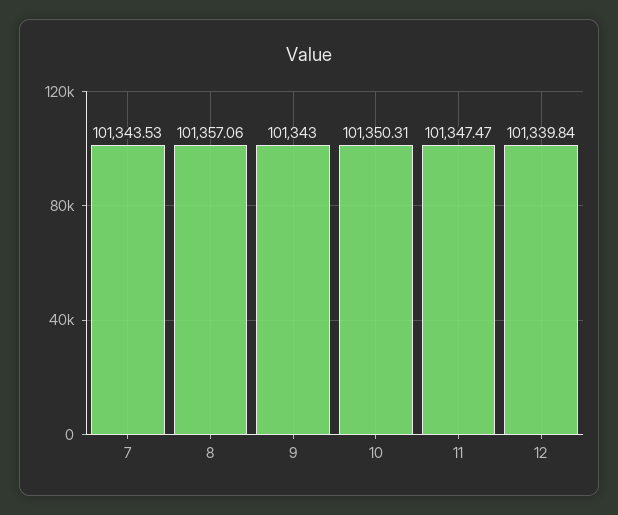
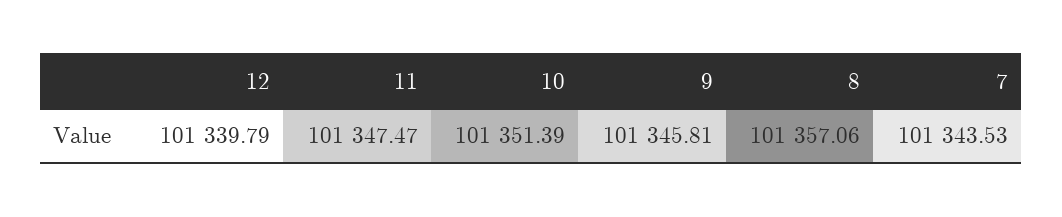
  {
    "7": 101343.53,
    "8": 101357.06,
-   "9": 101343,
+   "9": 101345.81,
-   "10": 101350.31,
+   "10": 101351.39,
    "11": 101347.47,
-   "12": 101339.84
+   "12": 101339.79
  }

